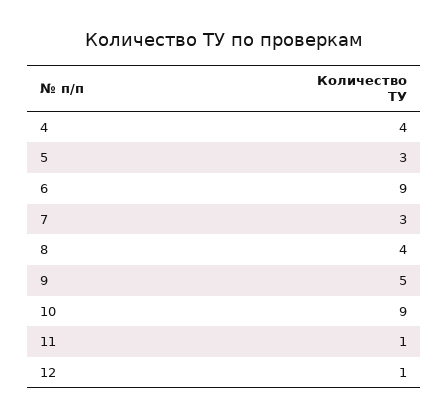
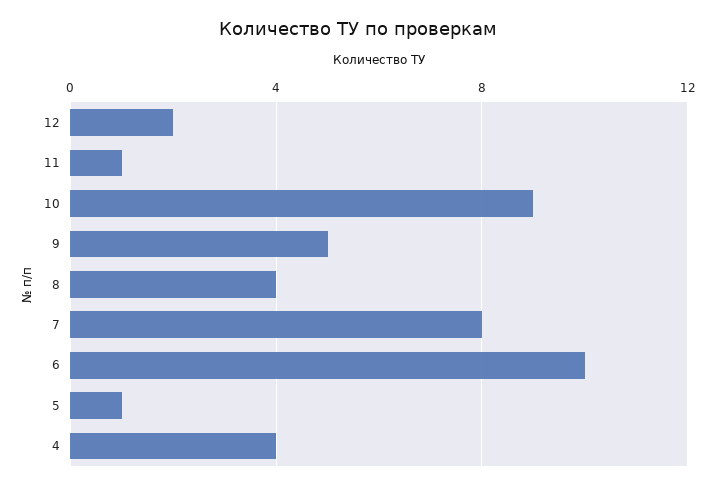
  {
    "4": 4,
-   "5": 3,
+   "5": 1,
-   "6": 9,
+   "6": 10,
-   "7": 3,
+   "7": 8,
    "8": 4,
    "9": 5,
    "10": 9,
    "11": 1,
-   "12": 1
+   "12": 2
  }

